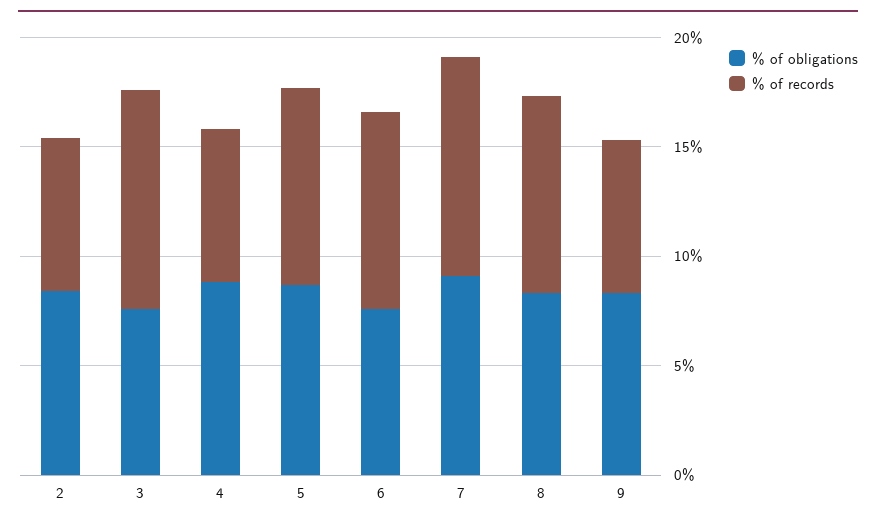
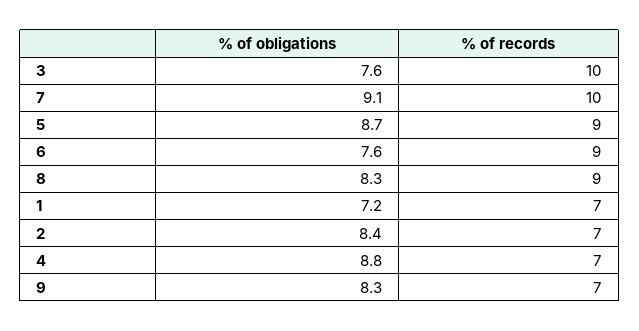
  {
    "% of obligations": {
      "2": 8.4,
      "3": 7.6,
      "4": 8.8,
      "5": 8.7,
      "6": 7.6,
      "7": 9.1,
      "8": 8.3,
-     "9": 8.3
+     "9": 8.3,
+     "1": 7.2
    },
    "% of records": {
      "2": 7,
      "3": 10,
      "4": 7,
      "5": 9,
      "6": 9,
      "7": 10,
      "8": 9,
-     "9": 7
+     "9": 7,
+     "1": 7
    }
  }

